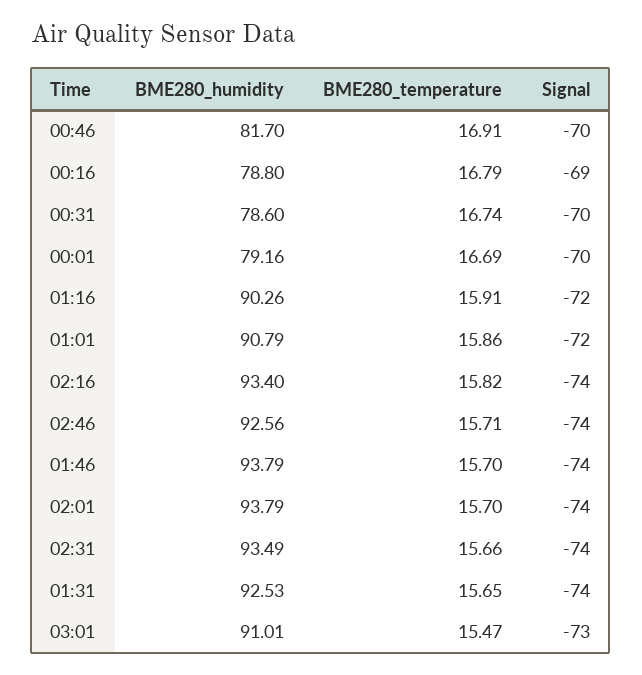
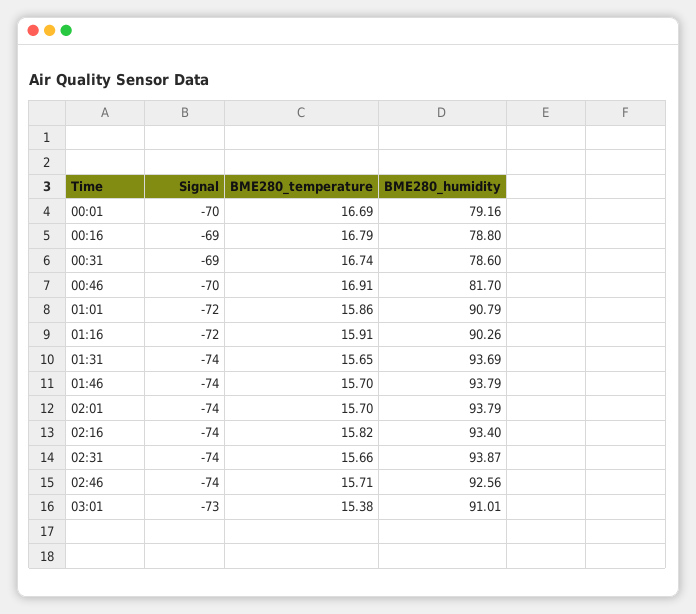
  {
    "BME280_humidity": {
      "00:46": 81.7,
      "00:16": 78.8,
      "00:31": 78.6,
      "00:01": 79.16,
      "01:16": 90.26,
      "01:01": 90.79,
      "02:16": 93.4,
      "02:46": 92.56,
      "01:46": 93.79,
      "02:01": 93.79,
-     "02:31": 93.49,
+     "02:31": 93.87,
-     "01:31": 92.53,
+     "01:31": 93.69,
      "03:01": 91.01
    },
    "BME280_temperature": {
      "00:46": 16.91,
      "00:16": 16.79,
      "00:31": 16.74,
      "00:01": 16.69,
      "01:16": 15.91,
      "01:01": 15.86,
      "02:16": 15.82,
      "02:46": 15.71,
      "01:46": 15.7,
      "02:01": 15.7,
      "02:31": 15.66,
      "01:31": 15.65,
-     "03:01": 15.47
+     "03:01": 15.38
    },
    "Signal": {
      "00:46": -70,
      "00:16": -69,
-     "00:31": -70,
+     "00:31": -69,
      "00:01": -70,
      "01:16": -72,
      "01:01": -72,
      "02:16": -74,
      "02:46": -74,
      "01:46": -74,
      "02:01": -74,
      "02:31": -74,
      "01:31": -74,
      "03:01": -73
    }
  }

